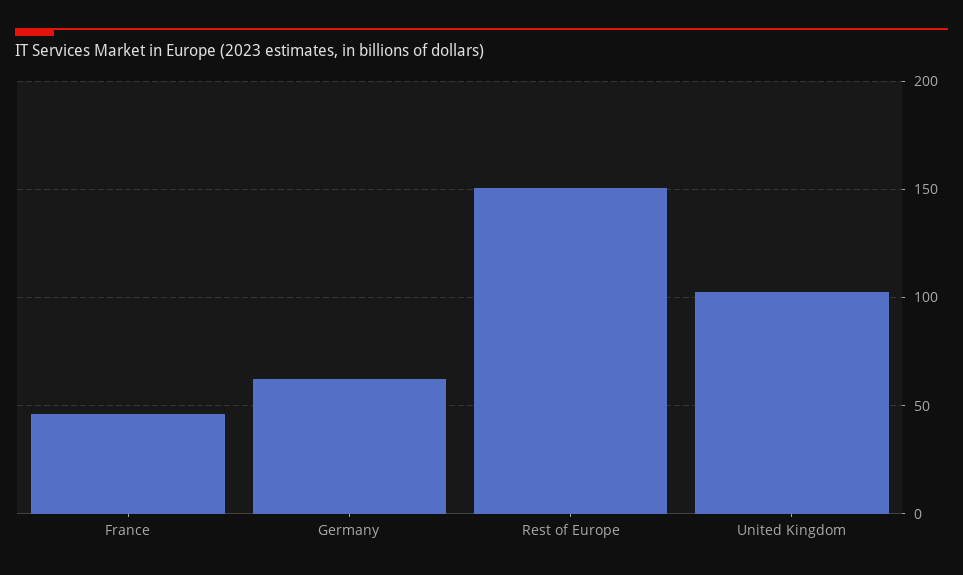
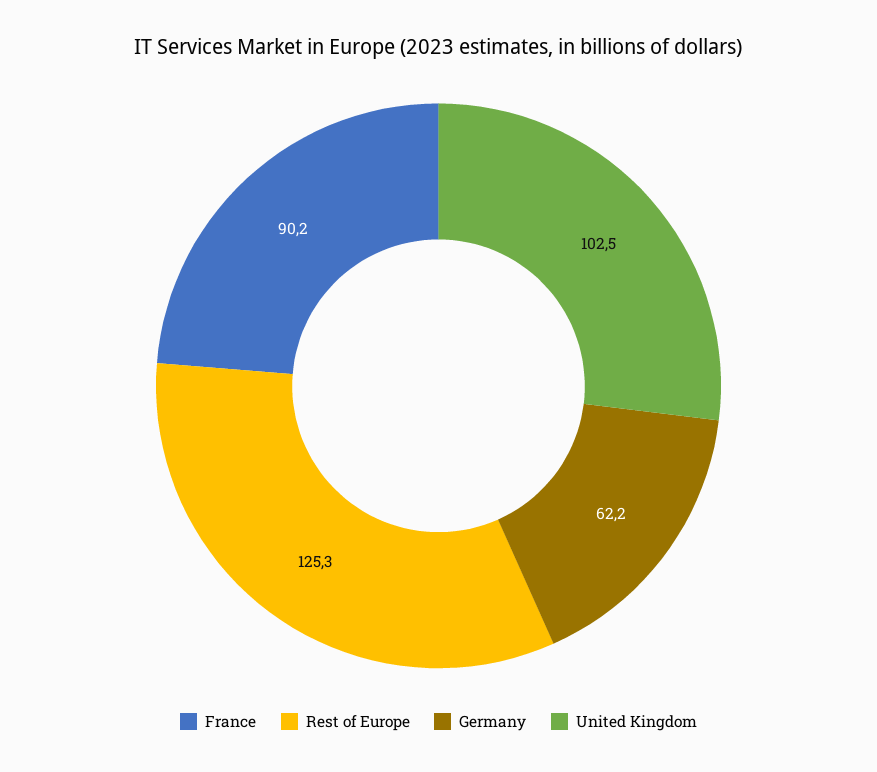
  {
-   "France": 45,
+   "France": 90.2,
    "Germany": 62.2,
-   "Rest of Europe": 150,
+   "Rest of Europe": 125.3,
    "United Kingdom": 102.5
  }

